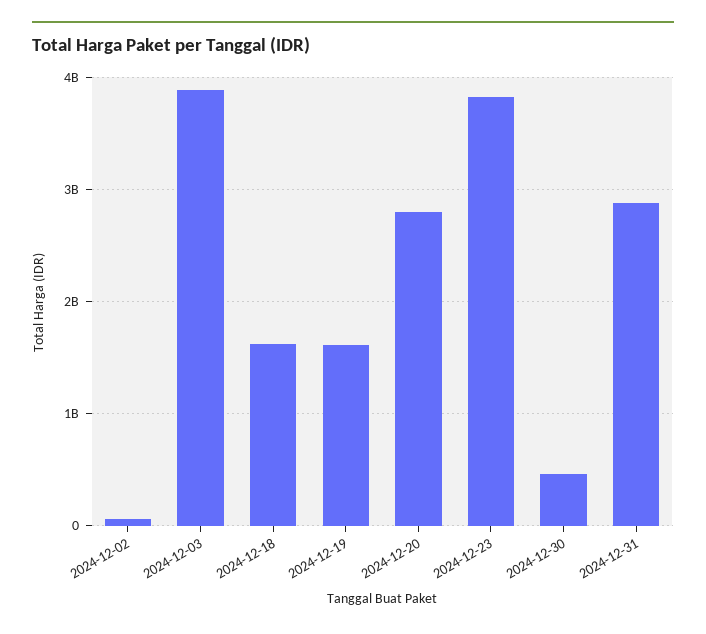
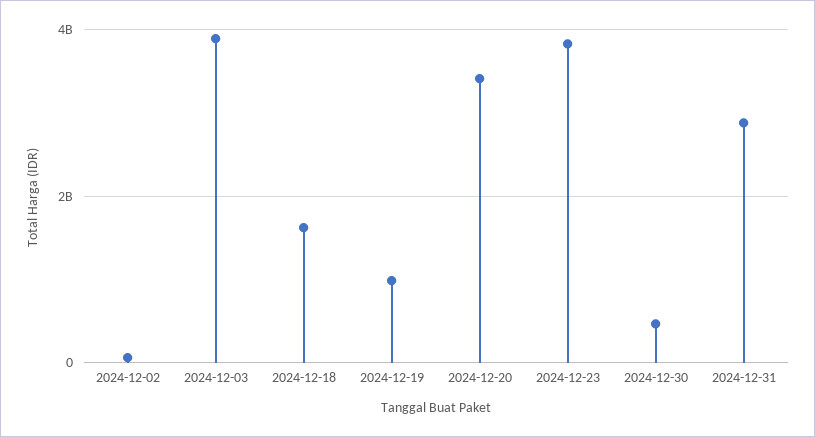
  {
    "2024-12-02": 100000000,
    "2024-12-03": 3900000000,
    "2024-12-18": 1600000000,
-   "2024-12-19": 1600000000,
+   "2024-12-19": 1000000000,
-   "2024-12-20": 2800000000,
+   "2024-12-20": 3400000000,
    "2024-12-23": 3800000000,
    "2024-12-30": 500000000,
    "2024-12-31": 2900000000
  }

